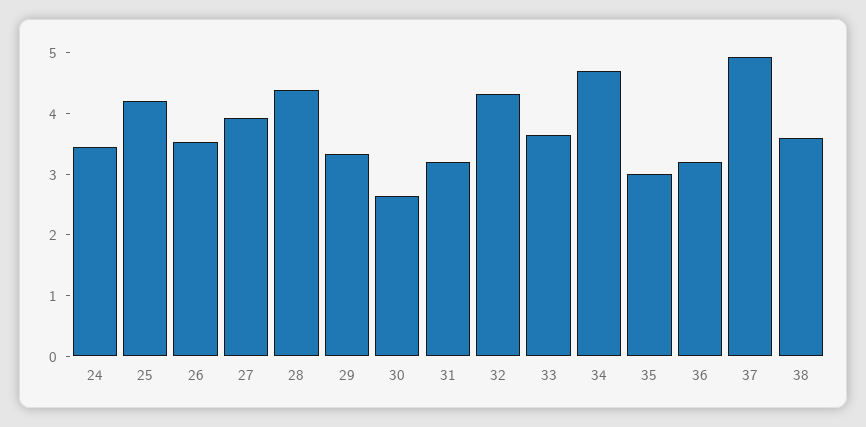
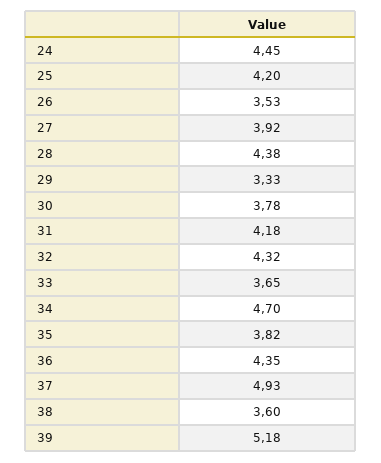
  {
-   "24": 3.4,
+   "24": 4.45,
    "25": 4.2,
    "26": 3.53,
    "27": 3.92,
    "28": 4.38,
    "29": 3.33,
-   "30": 2.6,
+   "30": 3.78,
-   "31": 3.2,
+   "31": 4.18,
    "32": 4.32,
    "33": 3.65,
    "34": 4.7,
-   "35": 3,
+   "35": 3.82,
-   "36": 3.2,
+   "36": 4.35,
    "37": 4.93,
-   "38": 3.6
+   "38": 3.6,
+   "39": 5.18
  }

